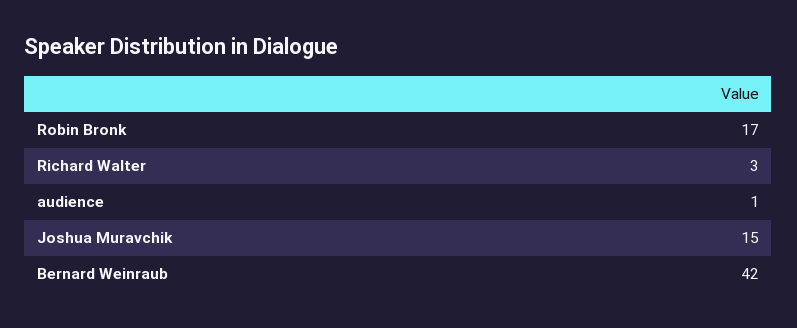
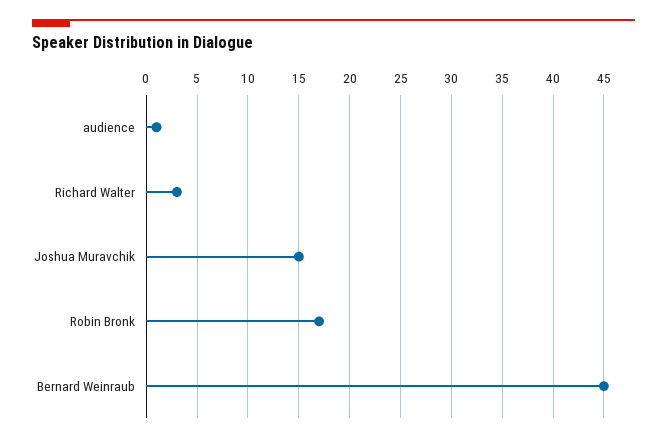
  {
    "Robin Bronk": 17,
    "Richard Walter": 3,
    "audience": 1,
    "Joshua Muravchik": 15,
-   "Bernard Weinraub": 42
+   "Bernard Weinraub": 45
  }

